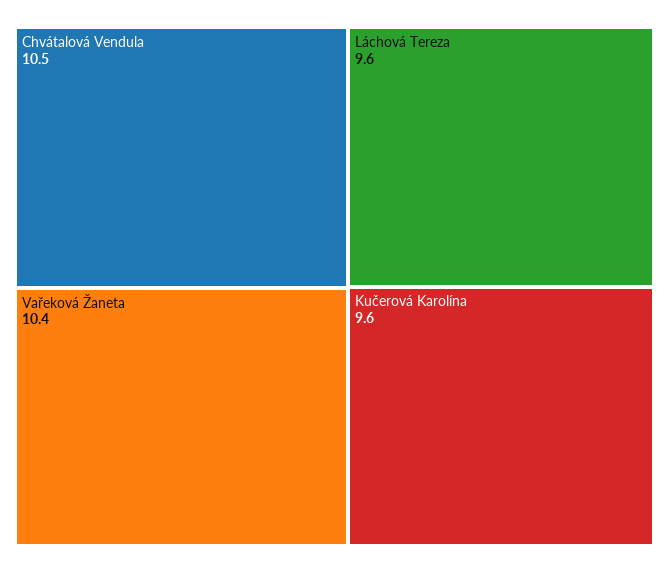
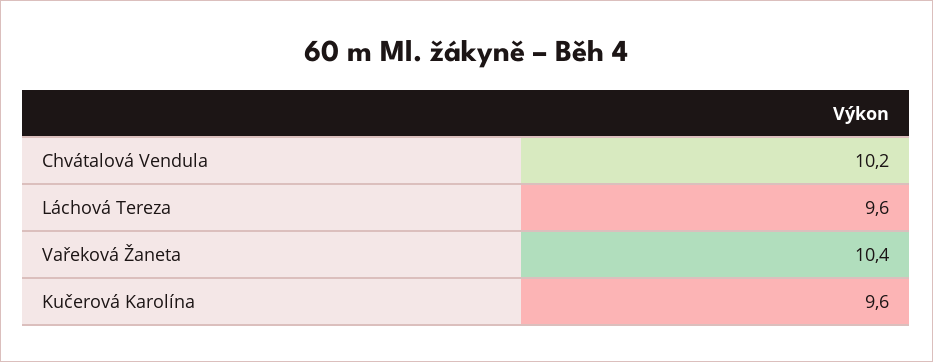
  {
-   "Chvátalová Vendula": 10.5,
+   "Chvátalová Vendula": 10.2,
    "Vařeková Žaneta": 10.4,
    "Láchová Tereza": 9.6,
    "Kučerová Karolína": 9.6
  }

